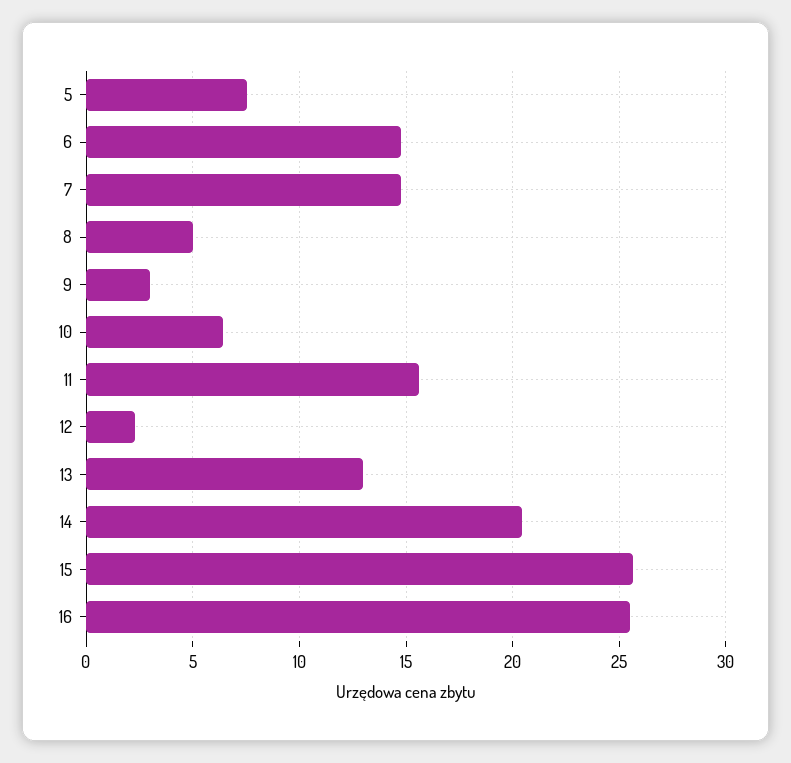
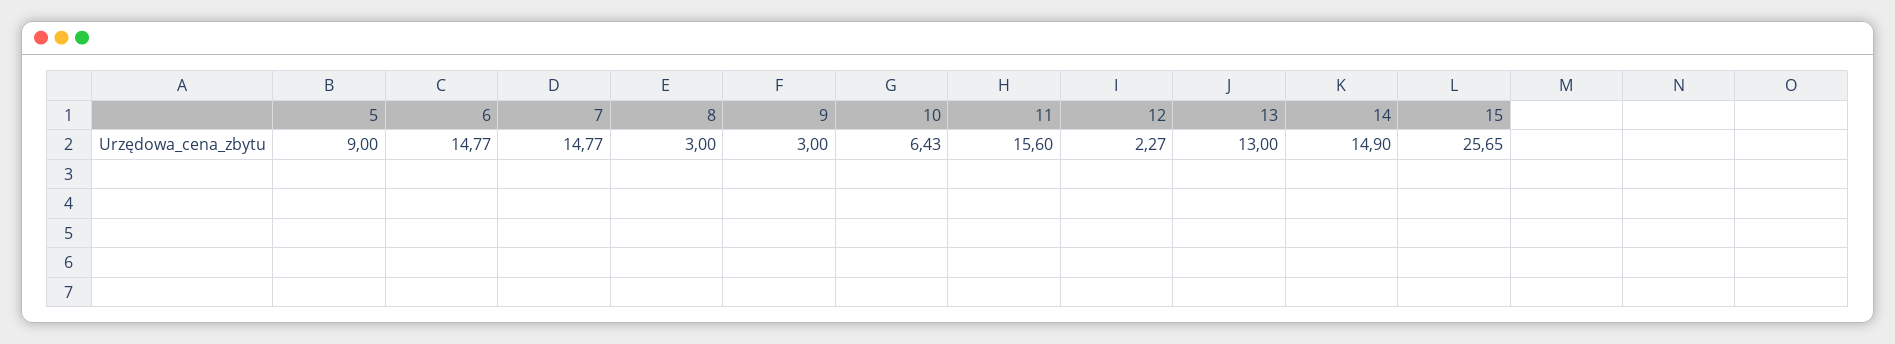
  {
-   "5": 7.5,
+   "5": 9,
    "6": 14.77,
    "7": 14.77,
-   "8": 5,
+   "8": 3,
    "9": 3,
    "10": 6.43,
    "11": 15.6,
    "12": 2.27,
    "13": 13,
-   "14": 20.5,
+   "14": 14.9,
-   "15": 25.65,
+   "15": 25.65
-   "16": 25.5
  }

